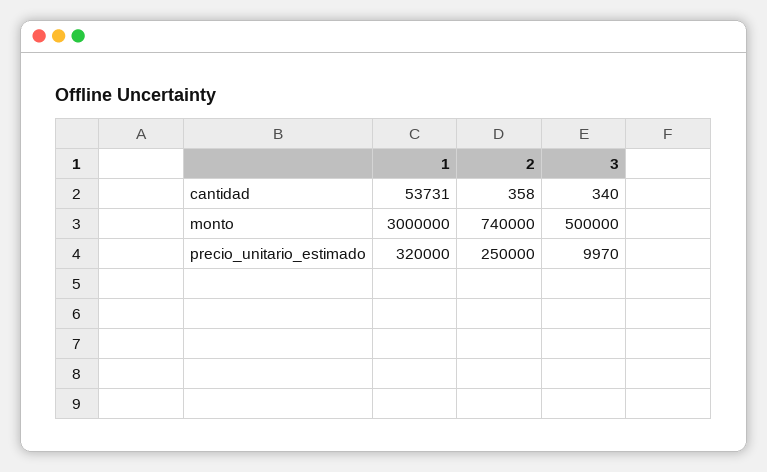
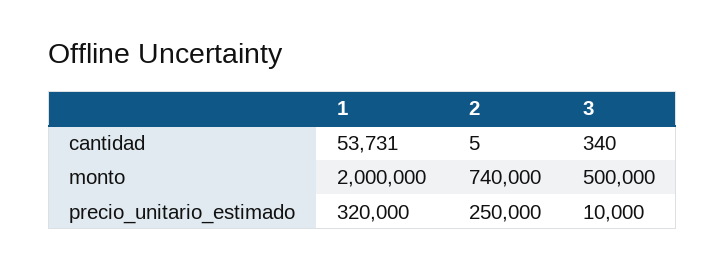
  {
    "1": {
      "cantidad": 53731,
-     "monto": 3000000,
+     "monto": 2000000,
      "precio_unitario_estimado": 320000
    },
    "2": {
-     "cantidad": 358,
+     "cantidad": 5,
      "monto": 740000,
      "precio_unitario_estimado": 250000
    },
    "3": {
      "cantidad": 340,
      "monto": 500000,
-     "precio_unitario_estimado": 9970
+     "precio_unitario_estimado": 10000
    }
  }

